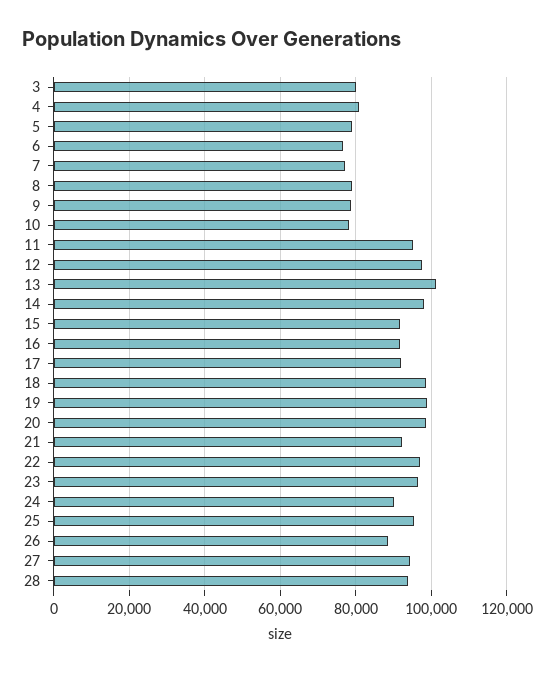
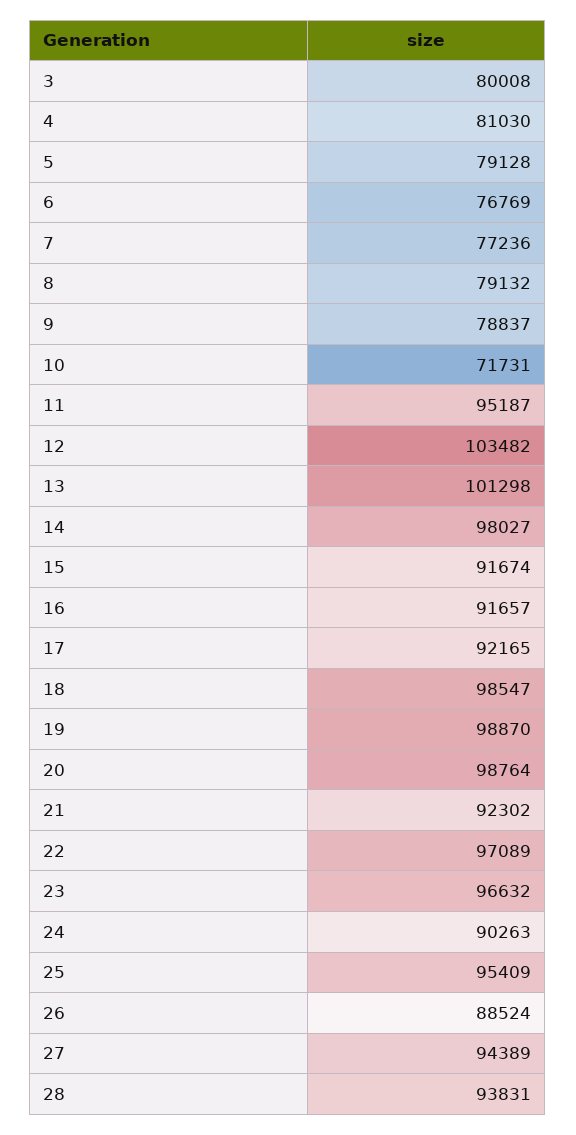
  {
    "3": 80008,
    "4": 81030,
    "5": 79128,
    "6": 76769,
    "7": 77236,
    "8": 79132,
    "9": 78837,
-   "10": 78000,
+   "10": 71731,
    "11": 95187,
-   "12": 98000,
+   "12": 103482,
    "13": 101298,
    "14": 98027,
    "15": 91674,
    "16": 91657,
    "17": 92165,
    "18": 98547,
    "19": 98870,
    "20": 98764,
    "21": 92302,
    "22": 97089,
    "23": 96632,
    "24": 90263,
    "25": 95409,
    "26": 88524,
    "27": 94389,
    "28": 93831
  }

